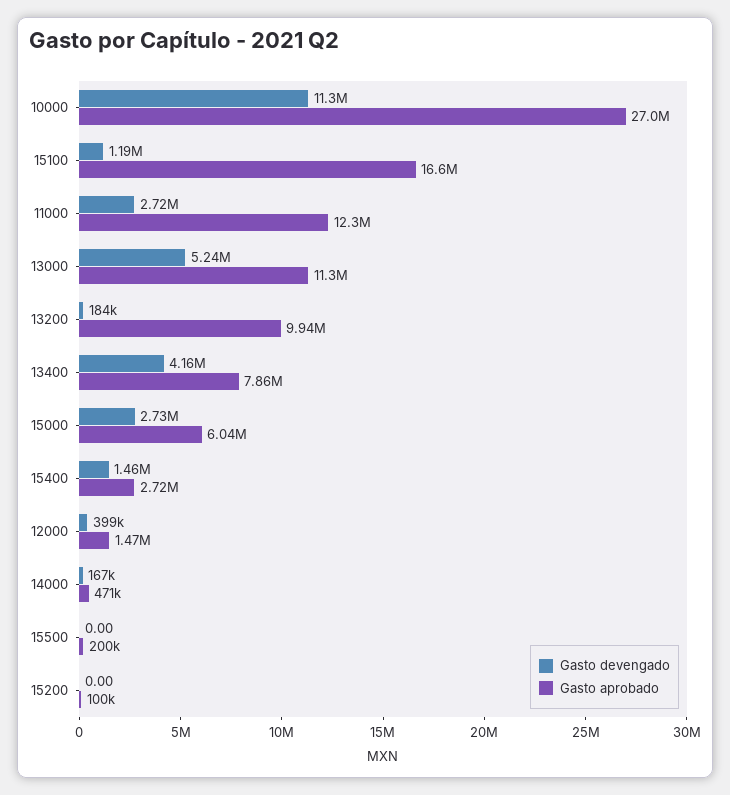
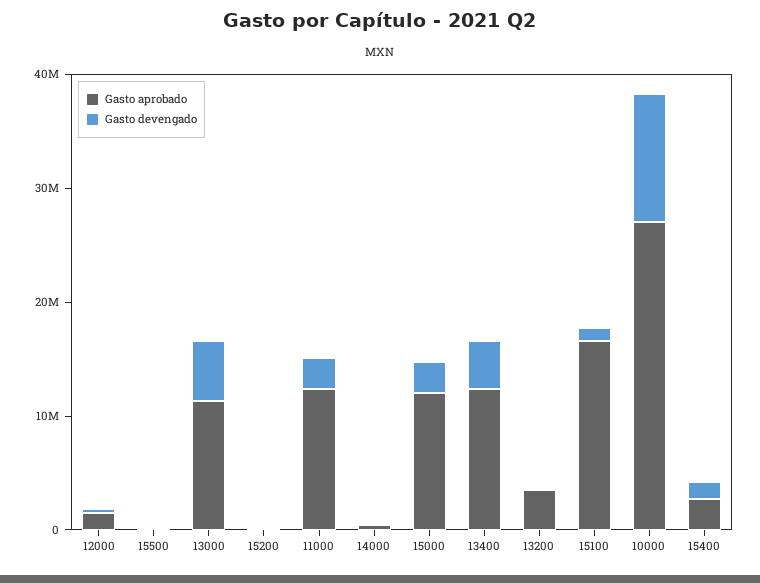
  {
    "Gasto devengado": {
      "10000": 11300000,
      "15100": 1190000,
      "11000": 2720000,
      "13000": 5240000,
      "13200": 184000,
      "13400": 4160000,
      "15000": 2730000,
      "15400": 1460000,
      "12000": 399000,
      "14000": 167000,
      "15500": 0,
      "15200": 0
    },
    "Gasto aprobado": {
      "10000": 27000000,
      "15100": 16600000,
      "11000": 12300000,
      "13000": 11300000,
-     "13200": 9940000,
+     "13200": 4000000,
-     "13400": 7860000,
+     "13400": 12000000,
-     "15000": 6040000,
+     "15000": 12000000,
      "15400": 2720000,
      "12000": 1470000,
      "14000": 471000,
      "15500": 200000,
      "15200": 100000
    }
  }

